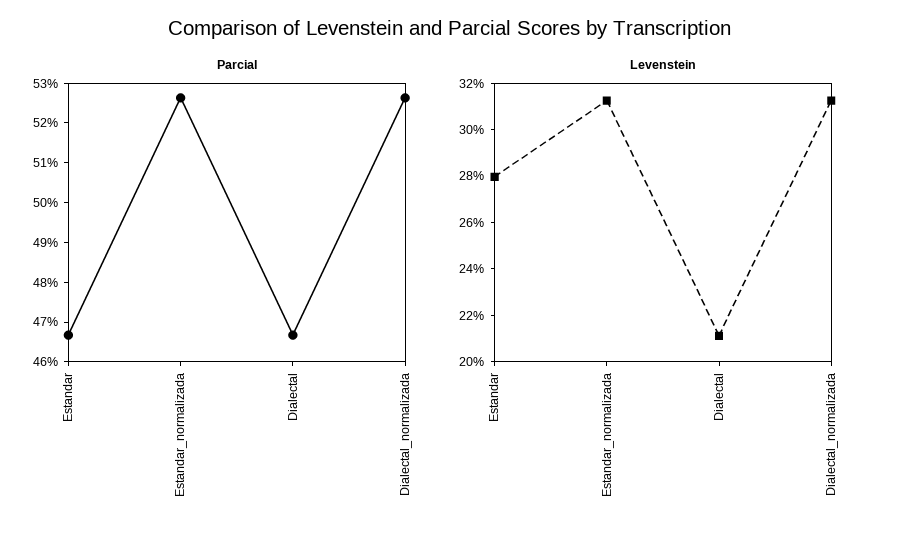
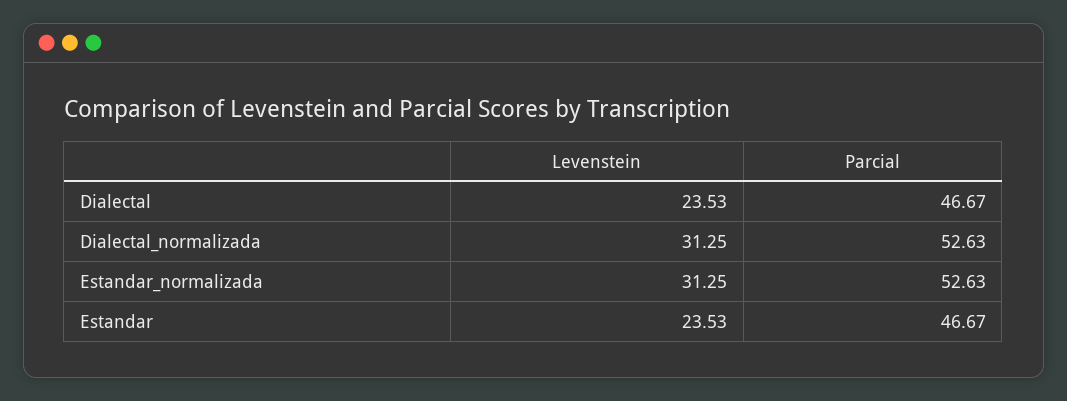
  {
    "Parcial": {
      "Estandar": 46.67,
      "Estandar_normalizada": 52.63,
      "Dialectal": 46.67,
      "Dialectal_normalizada": 52.63
    },
    "Levenstein": {
-     "Estandar": 28,
+     "Estandar": 23.53,
      "Estandar_normalizada": 31.25,
-     "Dialectal": 21,
+     "Dialectal": 23.53,
      "Dialectal_normalizada": 31.25
    }
  }

